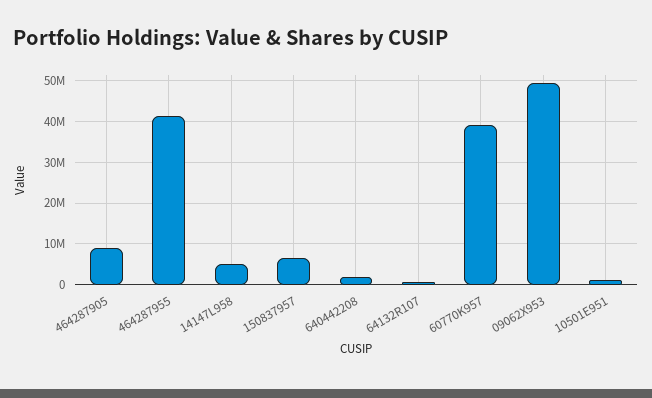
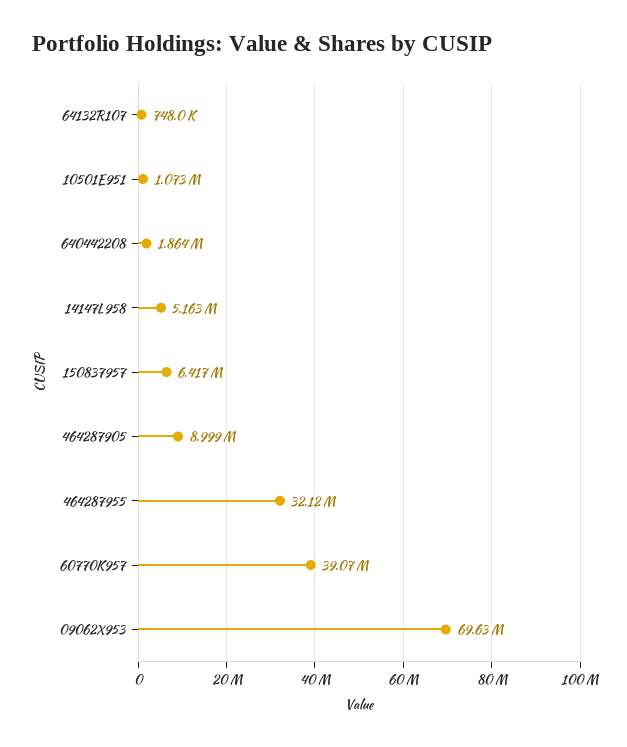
  {
    "464287905": 8999000,
-   "464287955": 42000000,
+   "464287955": 32120000,
    "14147L958": 5163000,
    "150837957": 6417000,
    "640442208": 1864000,
    "64132R107": 748000,
    "60770K957": 39070000,
-   "09062X953": 50000000,
+   "09062X953": 69630000,
    "10501E951": 1073000
  }

